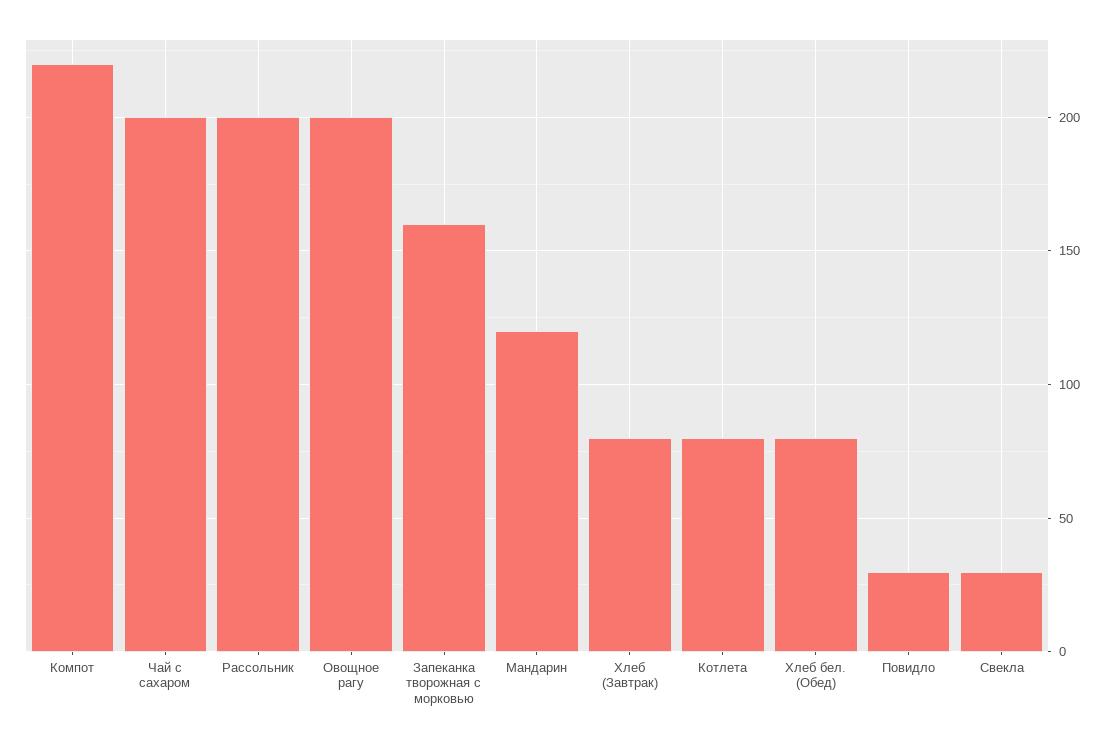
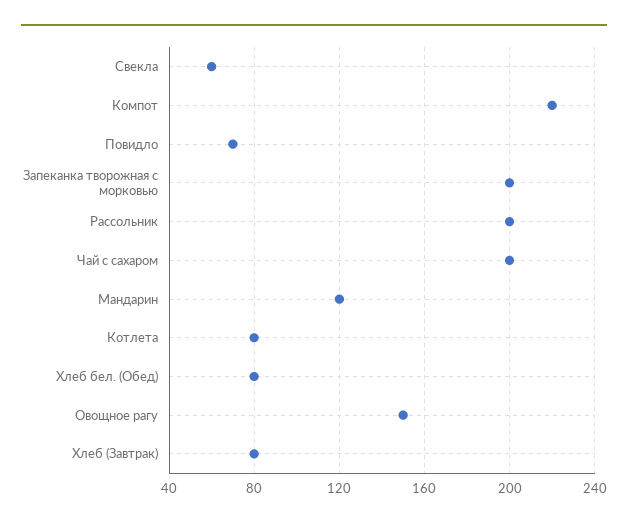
  {
    "Компот": 220,
    "Чай с сахаром": 200,
    "Рассольник": 200,
-   "Овощное рагу": 200,
+   "Овощное рагу": 150,
-   "Запеканка творожная с морковью": 160,
+   "Запеканка творожная с морковью": 200,
    "Мандарин": 120,
    "Хлеб (Завтрак)": 80,
    "Котлета": 80,
    "Хлеб бел. (Обед)": 80,
-   "Повидло": 30,
+   "Повидло": 70,
-   "Свекла": 30
+   "Свекла": 60
  }

